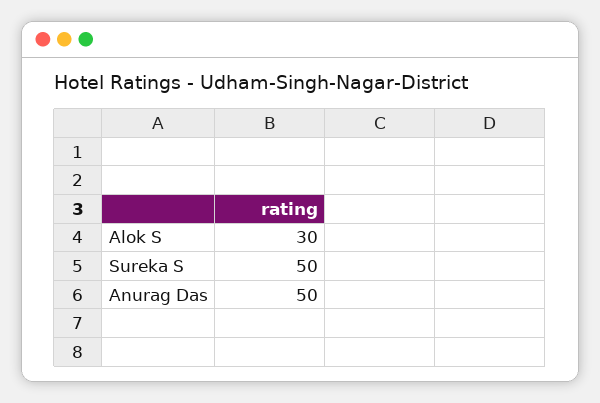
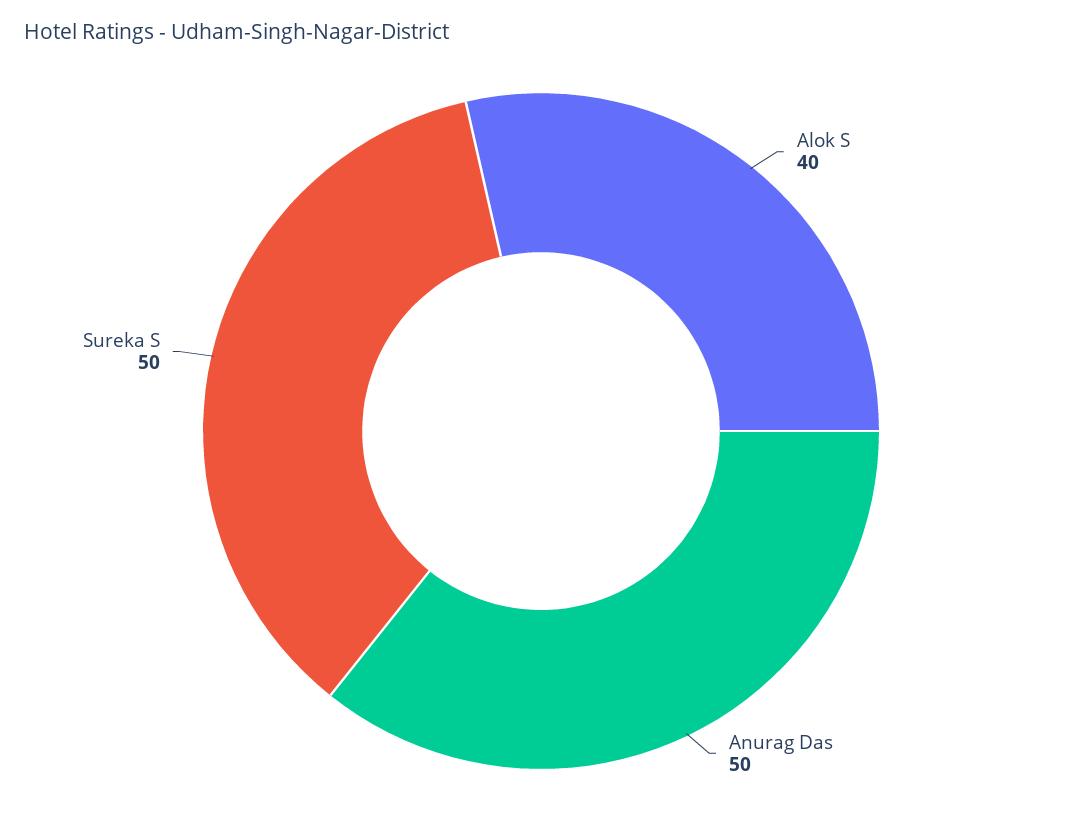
  {
-   "Alok S": 30,
+   "Alok S": 40,
    "Sureka S": 50,
    "Anurag Das": 50
  }

